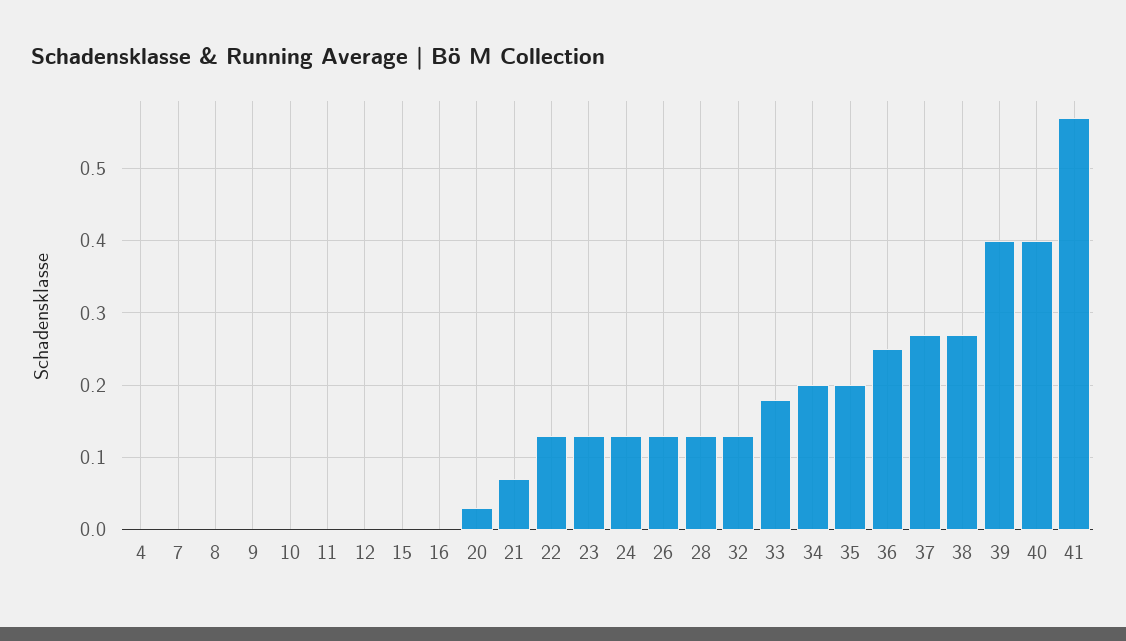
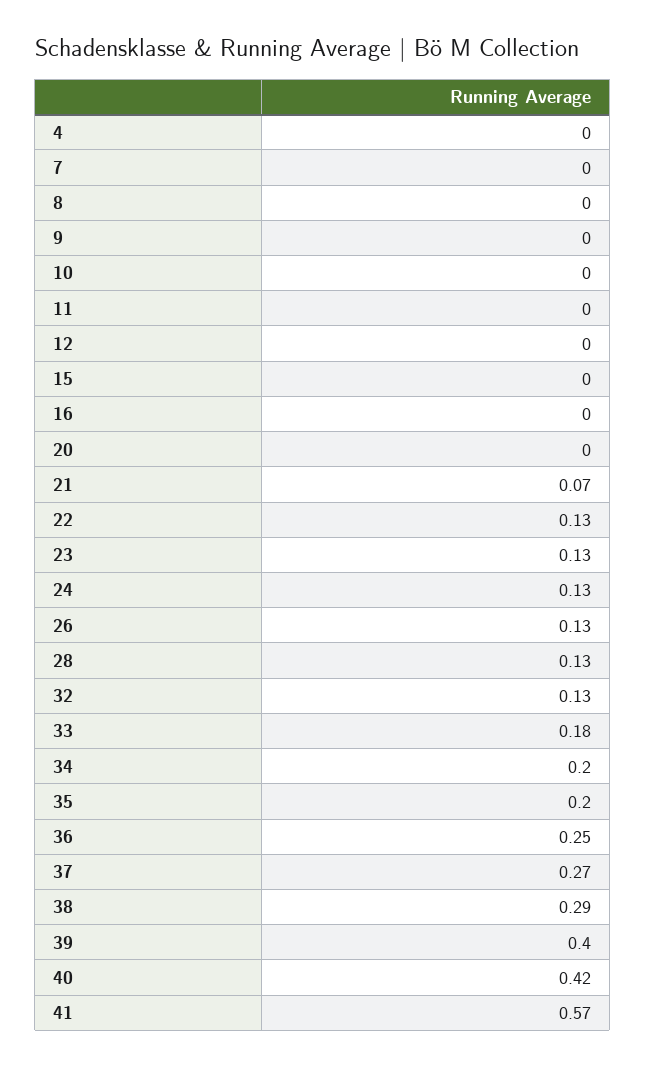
  {
    "4": 0,
    "7": 0,
    "8": 0,
    "9": 0,
    "10": 0,
    "11": 0,
    "12": 0,
    "15": 0,
    "16": 0,
-   "20": 0.03,
+   "20": 0,
    "21": 0.07,
    "22": 0.13,
    "23": 0.13,
    "24": 0.13,
    "26": 0.13,
    "28": 0.13,
    "32": 0.13,
    "33": 0.18,
    "34": 0.2,
    "35": 0.2,
    "36": 0.25,
    "37": 0.27,
-   "38": 0.27,
+   "38": 0.29,
    "39": 0.4,
-   "40": 0.4,
+   "40": 0.42,
    "41": 0.57
  }

